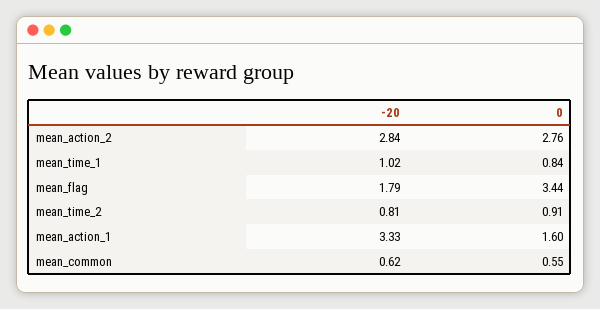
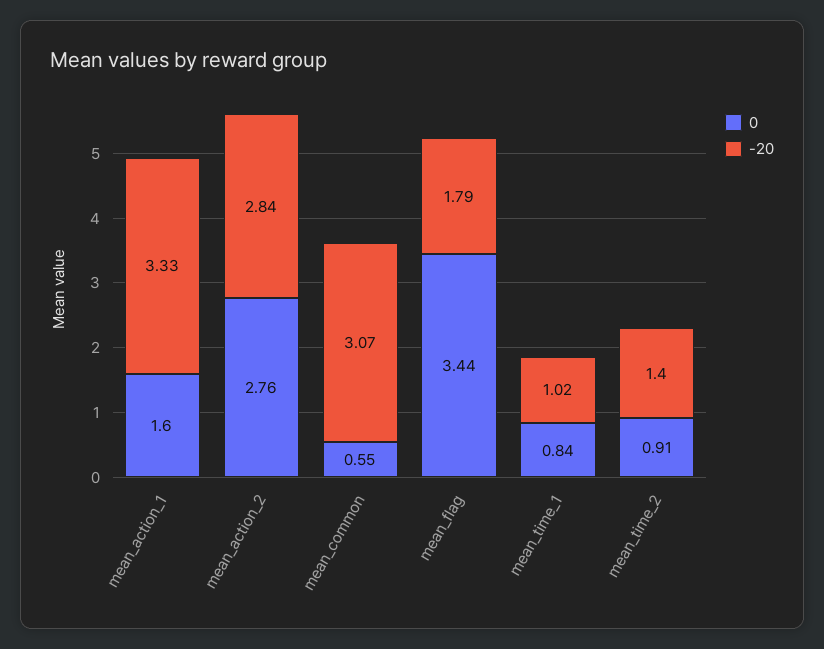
  {
    "-20": {
      "mean_action_2": 2.84,
      "mean_time_1": 1.02,
      "mean_flag": 1.79,
-     "mean_time_2": 0.81,
+     "mean_time_2": 1.4,
      "mean_action_1": 3.33,
-     "mean_common": 0.62
+     "mean_common": 3.07
    },
    "0": {
      "mean_action_2": 2.76,
      "mean_time_1": 0.84,
      "mean_flag": 3.44,
      "mean_time_2": 0.91,
      "mean_action_1": 1.6,
      "mean_common": 0.55
    }
  }

